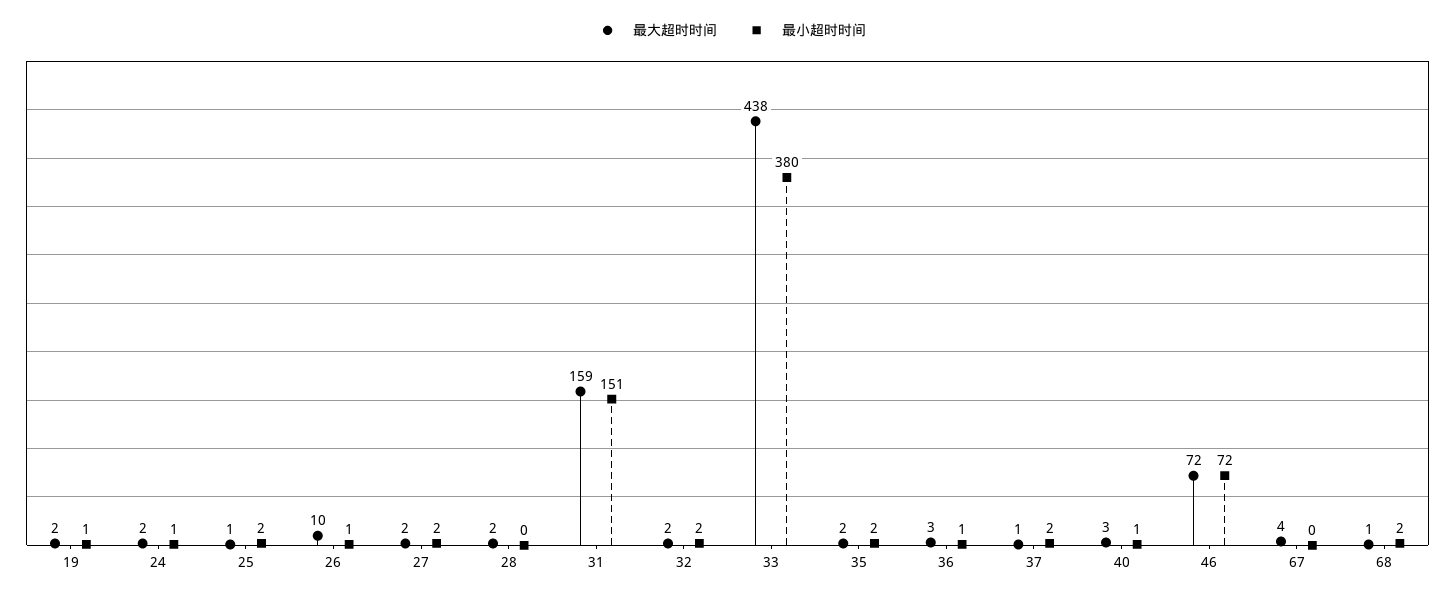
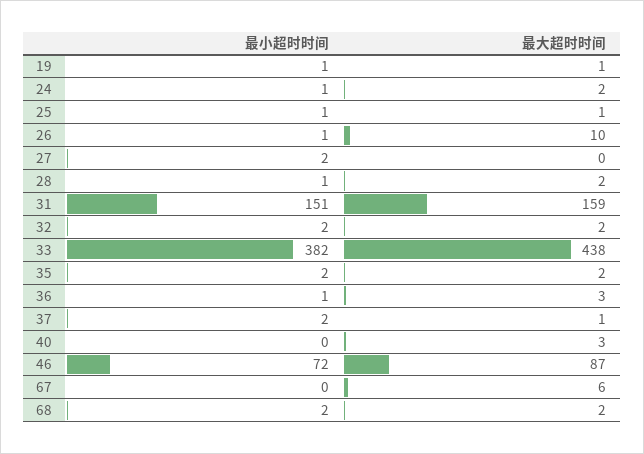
  {
    "最大超时时间": {
-     "19": 2,
+     "19": 1,
      "24": 2,
      "25": 1,
      "26": 10,
-     "27": 2,
+     "27": 0,
      "28": 2,
      "31": 159,
      "32": 2,
      "33": 438,
      "35": 2,
      "36": 3,
      "37": 1,
      "40": 3,
-     "46": 72,
+     "46": 87,
-     "67": 4,
+     "67": 6,
-     "68": 1
+     "68": 2
    },
    "最小超时时间": {
      "19": 1,
      "24": 1,
-     "25": 2,
+     "25": 1,
      "26": 1,
      "27": 2,
-     "28": 0,
+     "28": 1,
      "31": 151,
      "32": 2,
-     "33": 380,
+     "33": 382,
      "35": 2,
      "36": 1,
      "37": 2,
-     "40": 1,
+     "40": 0,
      "46": 72,
      "67": 0,
      "68": 2
    }
  }

